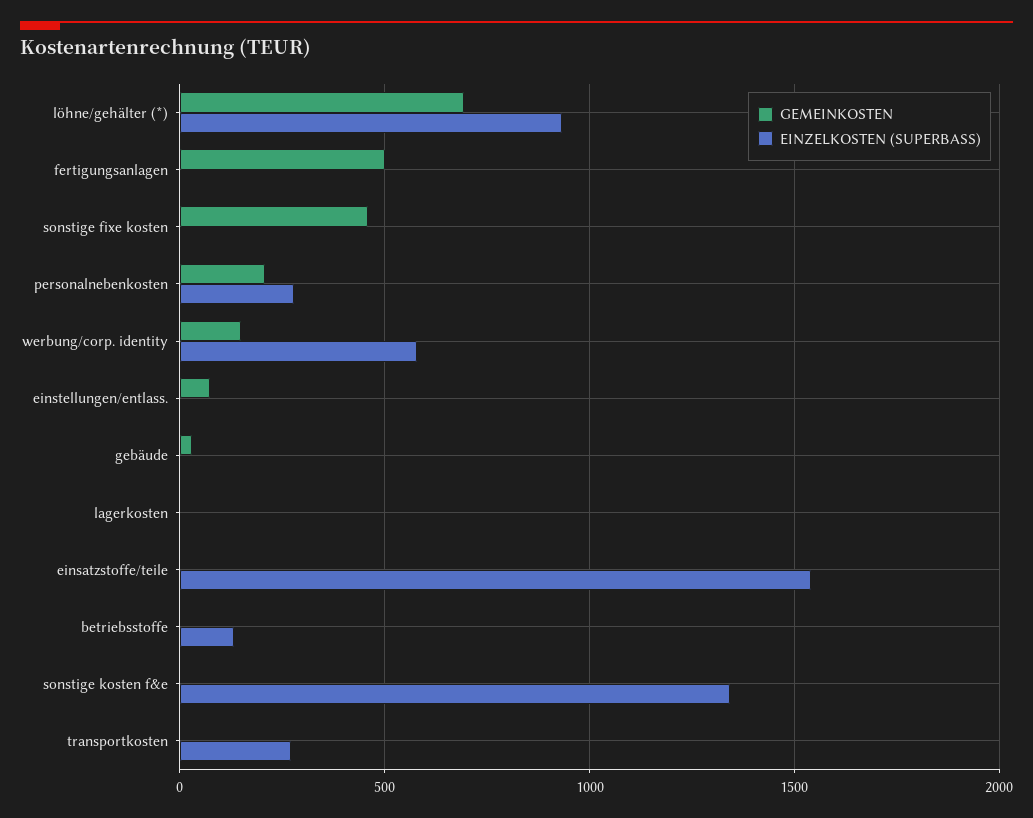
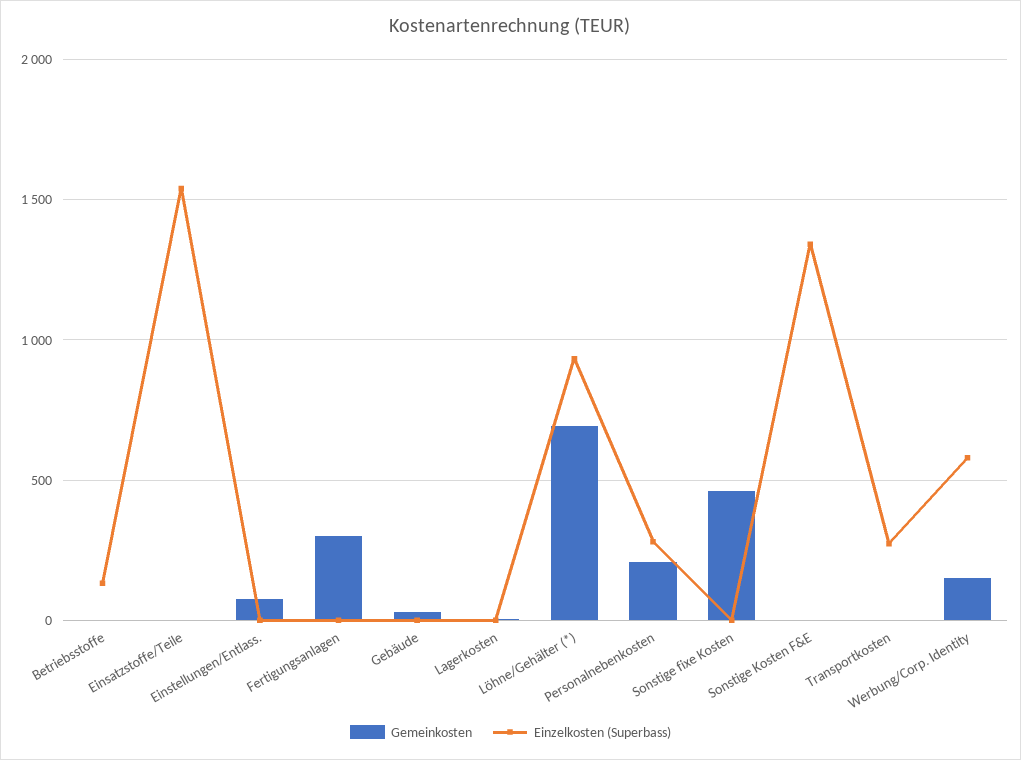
  {
    "GEMEINKOSTEN": {
      "löhne/gehälter (*)": 700,
-     "fertigungsanlagen": 500,
+     "fertigungsanlagen": 300,
      "sonstige fixe kosten": 450,
      "personalnebenkosten": 200,
      "werbung/corp. identity": 150,
      "einstellungen/entlass.": 100,
      "gebäude": 50,
      "lagerkosten": 0,
      "einsatzstoffe/teile": 0,
      "betriebsstoffe": 0,
      "sonstige kosten f&e": 0,
      "transportkosten": 0
    },
    "EINZELKOSTEN (SUPERBASS)": {
      "löhne/gehälter (*)": 950,
      "fertigungsanlagen": 0,
      "sonstige fixe kosten": 0,
      "personalnebenkosten": 300,
      "werbung/corp. identity": 600,
      "einstellungen/entlass.": 0,
      "gebäude": 0,
      "lagerkosten": 0,
      "einsatzstoffe/teile": 1550,
      "betriebsstoffe": 150,
      "sonstige kosten f&e": 1350,
      "transportkosten": 250
    }
  }

